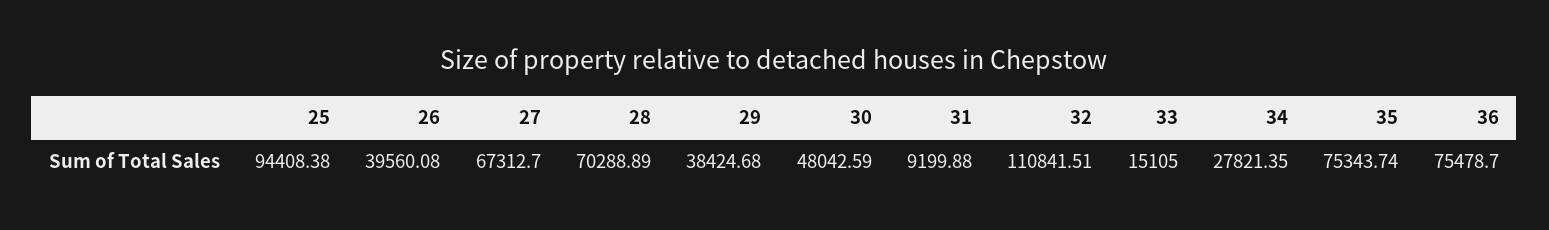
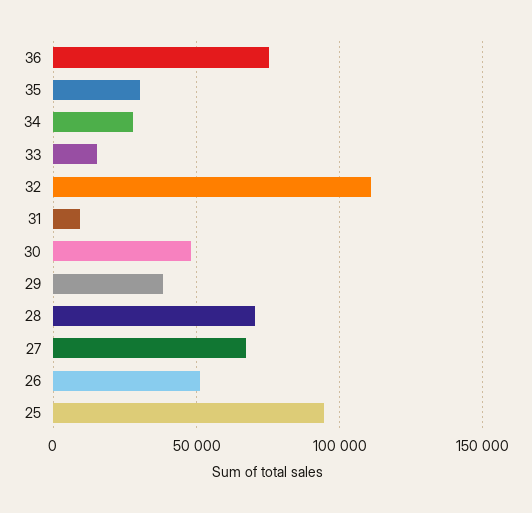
  {
    "25": 94408.38,
-   "26": 39560.08,
+   "26": 50000,
    "27": 67312.7,
    "28": 70288.89,
    "29": 38424.68,
    "30": 48042.59,
    "31": 9199.88,
    "32": 110841.51,
    "33": 15105,
    "34": 27821.35,
-   "35": 75343.74,
+   "35": 30000,
    "36": 75478.7
  }

